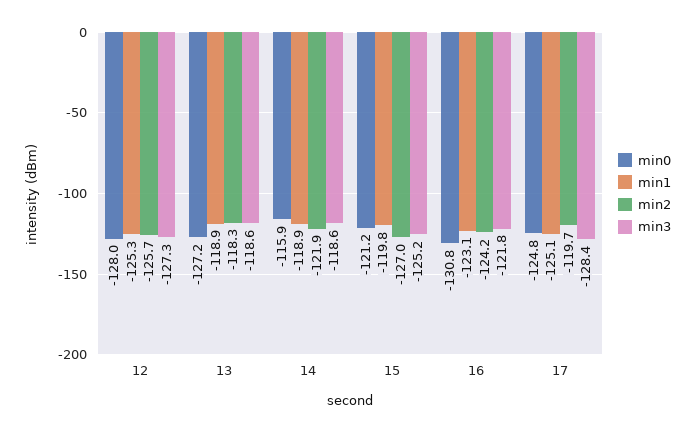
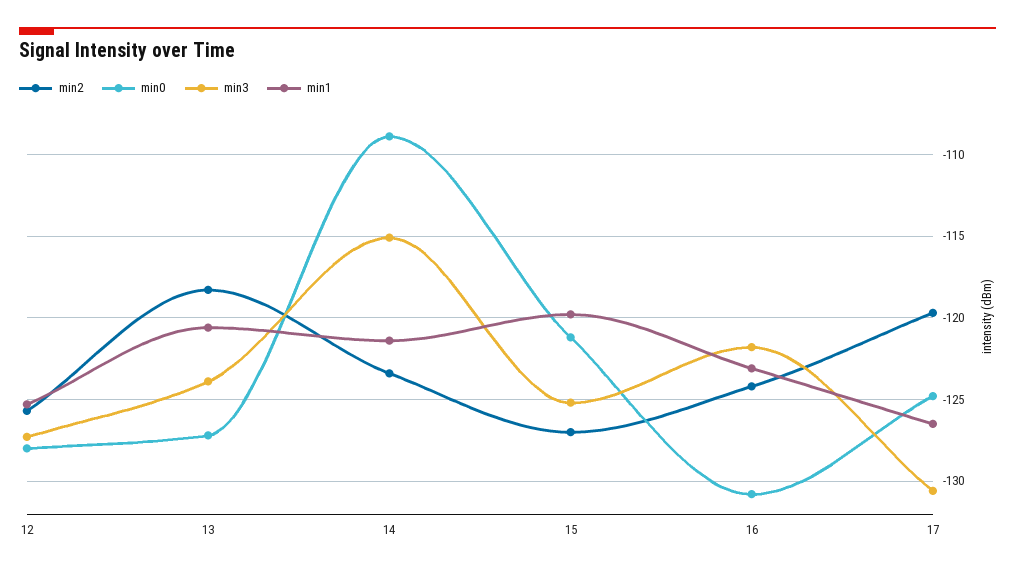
  {
    "min0": {
      "12": -128,
      "13": -127.2,
-     "14": -115.9,
+     "14": -109,
      "15": -121.2,
      "16": -130.8,
      "17": -124.8
    },
    "min1": {
      "12": -125.3,
-     "13": -118.9,
+     "13": -120.5,
-     "14": -118.9,
+     "14": -121.5,
      "15": -119.8,
      "16": -123.1,
-     "17": -125.1
+     "17": -126.5
    },
    "min2": {
      "12": -125.7,
      "13": -118.3,
-     "14": -121.9,
+     "14": -123.5,
      "15": -127,
      "16": -124.2,
      "17": -119.7
    },
    "min3": {
      "12": -127.3,
-     "13": -118.6,
+     "13": -124,
-     "14": -118.6,
+     "14": -115,
      "15": -125.2,
      "16": -121.8,
-     "17": -128.4
+     "17": -130.5
    }
  }

